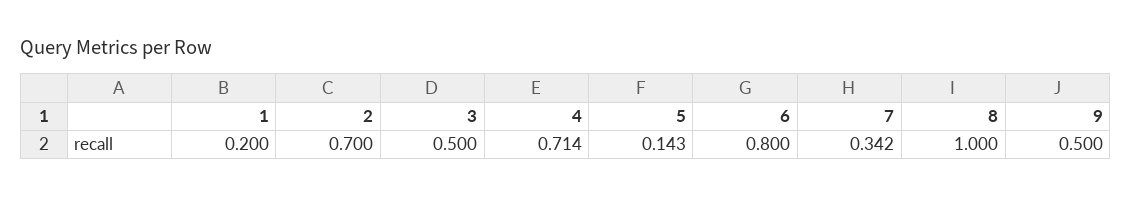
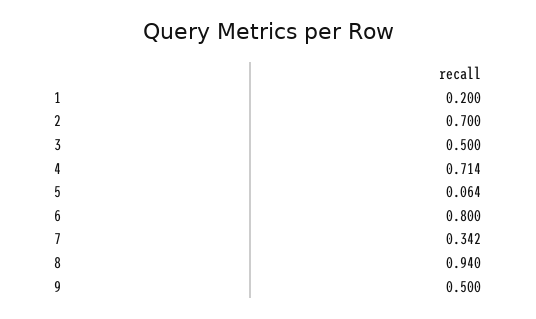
  {
    "1": 0.2,
    "2": 0.7,
    "3": 0.5,
    "4": 0.714,
-   "5": 0.143,
+   "5": 0.064,
    "6": 0.8,
    "7": 0.342,
-   "8": 1,
+   "8": 0.94,
    "9": 0.5
  }

